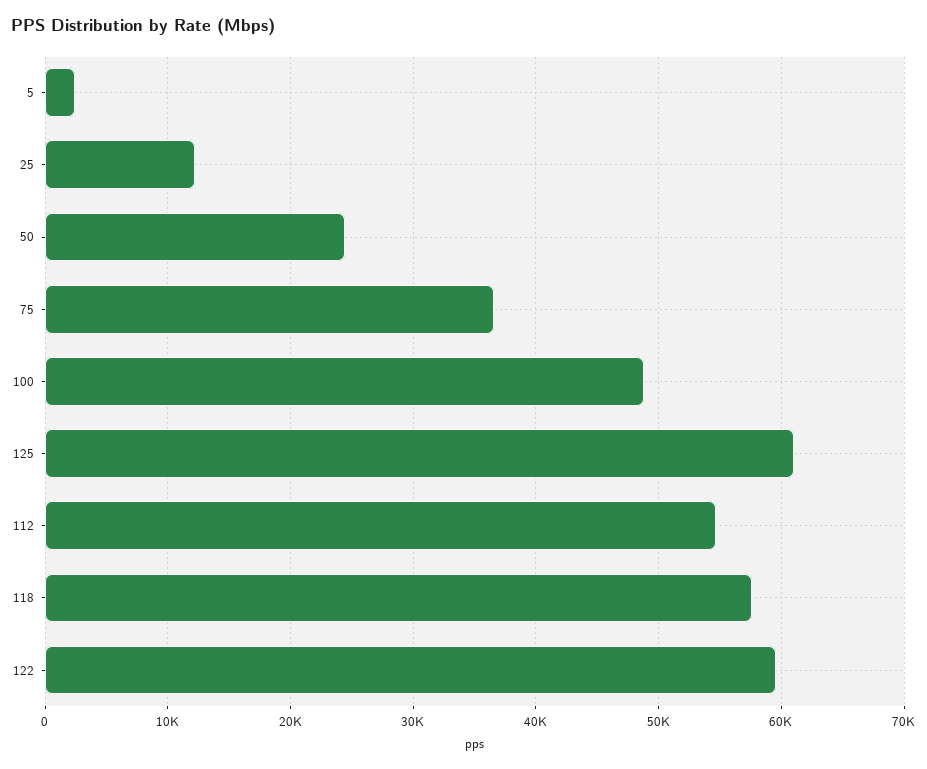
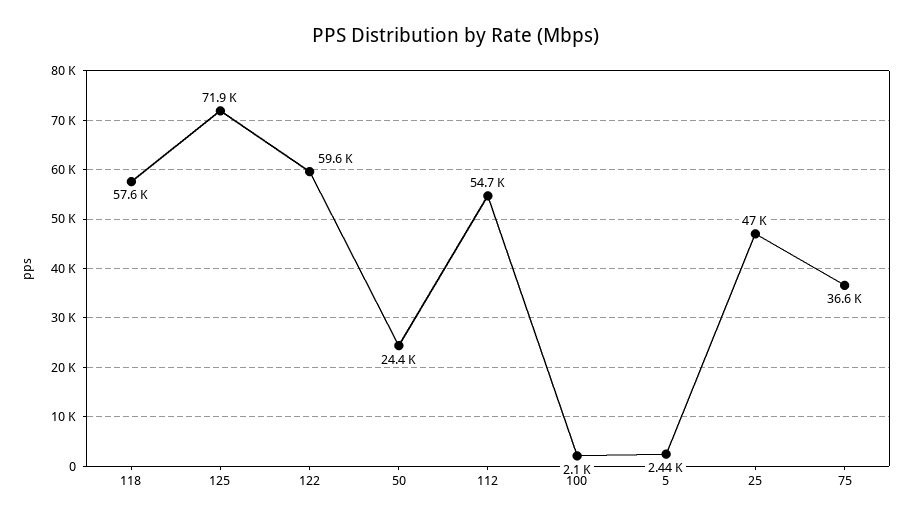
  {
    "5": 2440,
-   "25": 12000,
+   "25": 47000,
    "50": 24400,
    "75": 36600,
-   "100": 49000,
+   "100": 2100,
-   "125": 61000,
+   "125": 71900,
    "112": 54700,
    "118": 57600,
    "122": 59600
  }

